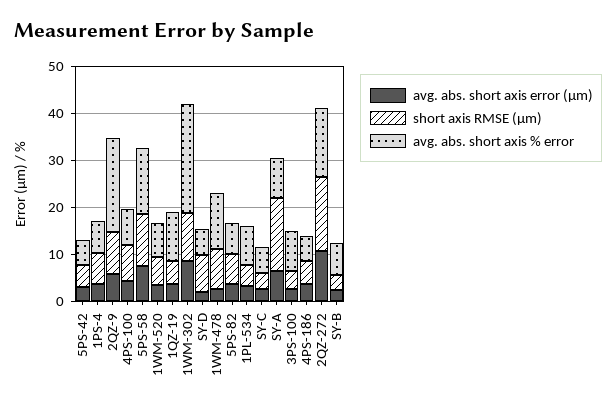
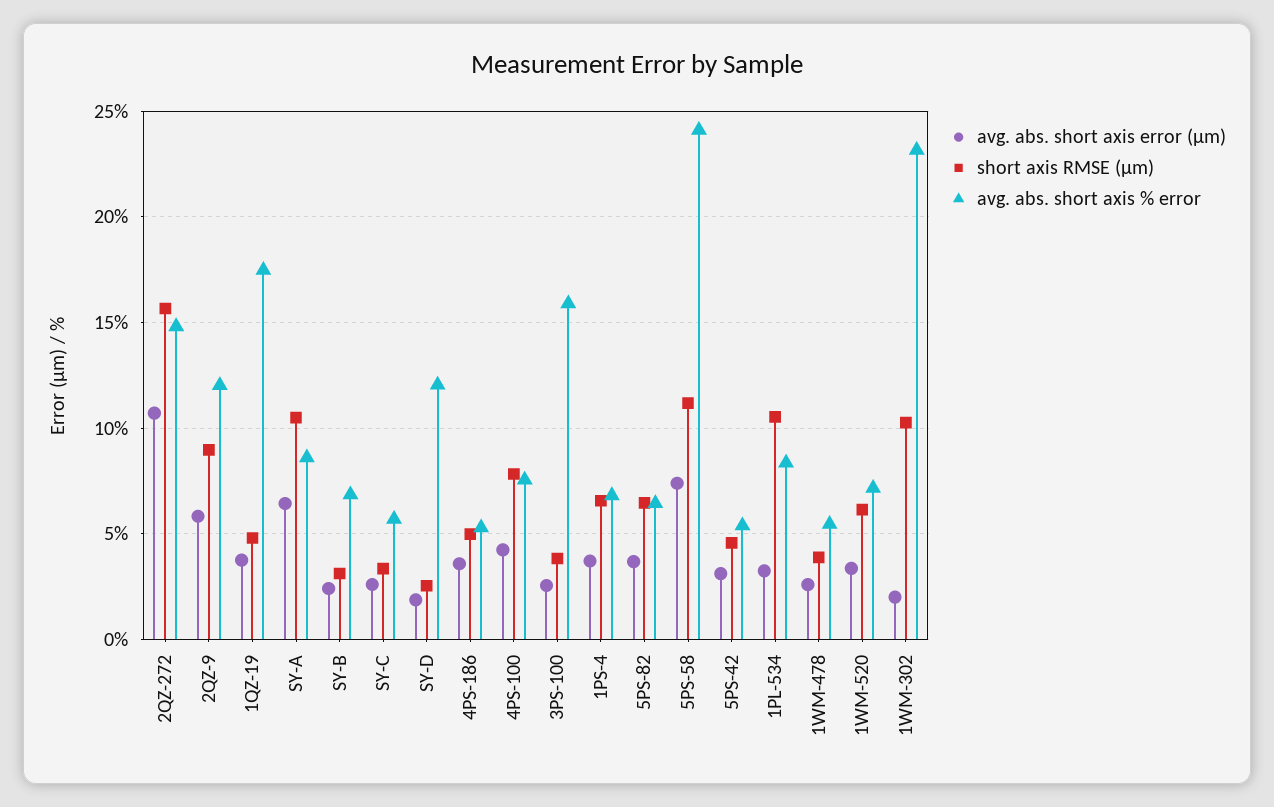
  {
    "avg. abs. short axis error (μm)": {
      "5PS-42": 3,
      "1PS-4": 3.5,
      "2QZ-9": 6,
      "4PS-100": 4,
      "5PS-58": 7.5,
      "1WM-520": 3.5,
      "1QZ-19": 4,
-     "1WM-302": 8,
+     "1WM-302": 2,
      "SY-D": 2,
      "1WM-478": 2.5,
      "5PS-82": 3.5,
      "1PL-534": 3,
      "SY-C": 2.5,
      "SY-A": 6.5,
      "3PS-100": 2.5,
      "4PS-186": 3.5,
      "2QZ-272": 10.5,
      "SY-B": 2.5
    },
    "short axis RMSE (μm)": {
      "5PS-42": 4.5,
      "1PS-4": 6.5,
      "2QZ-9": 9,
      "4PS-100": 8,
      "5PS-58": 11,
      "1WM-520": 6,
      "1QZ-19": 5,
      "1WM-302": 10.5,
-     "SY-D": 8,
+     "SY-D": 2.5,
-     "1WM-478": 8,
+     "1WM-478": 4,
      "5PS-82": 6.5,
-     "1PL-534": 4,
+     "1PL-534": 10.5,
      "SY-C": 3.5,
-     "SY-A": 16,
+     "SY-A": 10.5,
      "3PS-100": 4,
      "4PS-186": 5,
      "2QZ-272": 15.5,
      "SY-B": 3
    },
    "avg. abs. short axis % error": {
      "5PS-42": 5.5,
      "1PS-4": 7,
-     "2QZ-9": 20,
+     "2QZ-9": 12,
      "4PS-100": 7.5,
-     "5PS-58": 14,
+     "5PS-58": 24,
      "1WM-520": 7,
-     "1QZ-19": 10,
+     "1QZ-19": 17.5,
      "1WM-302": 23,
-     "SY-D": 6,
+     "SY-D": 12,
-     "1WM-478": 12,
+     "1WM-478": 5.5,
      "5PS-82": 6.5,
      "1PL-534": 8.5,
      "SY-C": 5.5,
      "SY-A": 8.5,
-     "3PS-100": 8,
+     "3PS-100": 16,
      "4PS-186": 5.5,
      "2QZ-272": 15,
      "SY-B": 7
    }
  }

